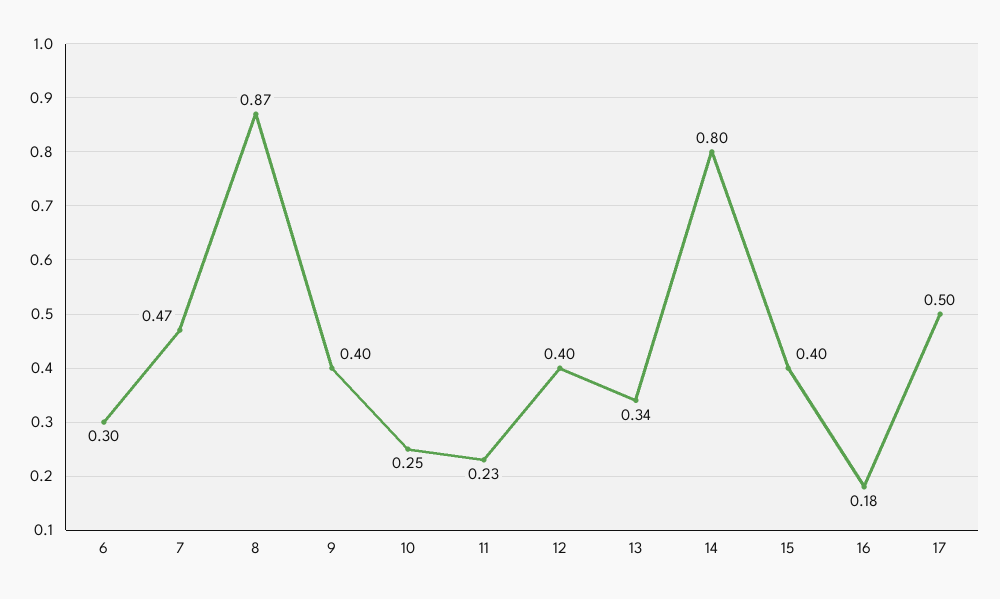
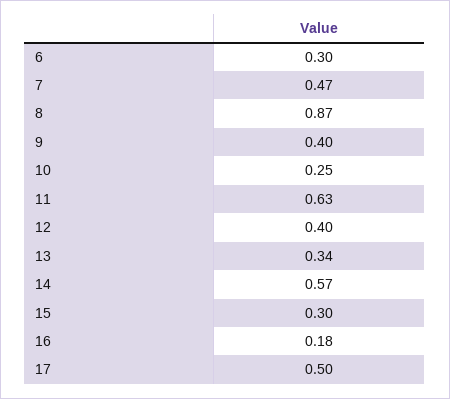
  {
    "6": 0.3,
    "7": 0.47,
    "8": 0.87,
    "9": 0.4,
    "10": 0.25,
-   "11": 0.23,
+   "11": 0.63,
    "12": 0.4,
    "13": 0.34,
-   "14": 0.8,
+   "14": 0.57,
-   "15": 0.4,
+   "15": 0.3,
    "16": 0.18,
    "17": 0.5
  }

